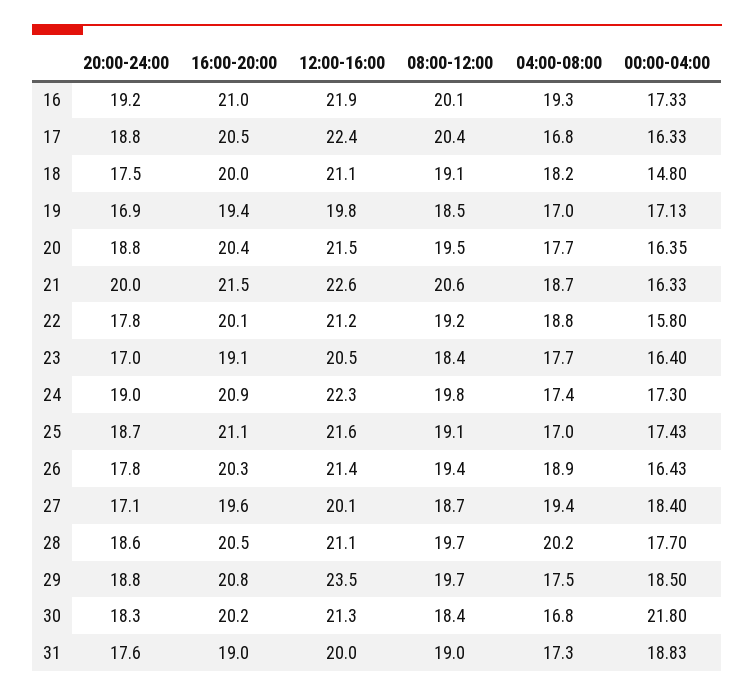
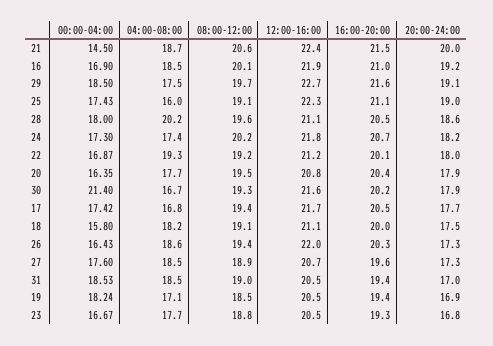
  {
    "20:00-24:00": {
      "16": 19.2,
-     "17": 18.8,
+     "17": 17.7,
      "18": 17.5,
      "19": 16.9,
-     "20": 18.8,
+     "20": 17.9,
      "21": 20,
-     "22": 17.8,
+     "22": 18,
-     "23": 17,
+     "23": 16.8,
-     "24": 19,
+     "24": 18.2,
-     "25": 18.7,
+     "25": 19,
-     "26": 17.8,
+     "26": 17.3,
-     "27": 17.1,
+     "27": 17.3,
      "28": 18.6,
-     "29": 18.8,
+     "29": 19.1,
-     "30": 18.3,
+     "30": 17.9,
-     "31": 17.6
+     "31": 17
    },
    "16:00-20:00": {
      "16": 21,
      "17": 20.5,
      "18": 20,
      "19": 19.4,
      "20": 20.4,
      "21": 21.5,
      "22": 20.1,
-     "23": 19.1,
+     "23": 19.3,
-     "24": 20.9,
+     "24": 20.7,
      "25": 21.1,
      "26": 20.3,
      "27": 19.6,
      "28": 20.5,
-     "29": 20.8,
+     "29": 21.6,
      "30": 20.2,
-     "31": 19
+     "31": 19.4
    },
    "12:00-16:00": {
      "16": 21.9,
-     "17": 22.4,
+     "17": 21.7,
      "18": 21.1,
-     "19": 19.8,
+     "19": 20.5,
-     "20": 21.5,
+     "20": 20.8,
-     "21": 22.6,
+     "21": 22.4,
      "22": 21.2,
      "23": 20.5,
-     "24": 22.3,
+     "24": 21.8,
-     "25": 21.6,
+     "25": 22.3,
-     "26": 21.4,
+     "26": 22,
-     "27": 20.1,
+     "27": 20.7,
      "28": 21.1,
-     "29": 23.5,
+     "29": 22.7,
-     "30": 21.3,
+     "30": 21.6,
-     "31": 20
+     "31": 20.5
    },
    "08:00-12:00": {
      "16": 20.1,
-     "17": 20.4,
+     "17": 19.4,
      "18": 19.1,
      "19": 18.5,
      "20": 19.5,
      "21": 20.6,
      "22": 19.2,
-     "23": 18.4,
+     "23": 18.8,
-     "24": 19.8,
+     "24": 20.2,
      "25": 19.1,
      "26": 19.4,
-     "27": 18.7,
+     "27": 18.9,
-     "28": 19.7,
+     "28": 19.6,
      "29": 19.7,
-     "30": 18.4,
+     "30": 19.3,
      "31": 19
    },
    "04:00-08:00": {
-     "16": 19.3,
+     "16": 18.5,
      "17": 16.8,
      "18": 18.2,
-     "19": 17,
+     "19": 17.1,
      "20": 17.7,
      "21": 18.7,
-     "22": 18.8,
+     "22": 19.3,
      "23": 17.7,
      "24": 17.4,
-     "25": 17,
+     "25": 16,
-     "26": 18.9,
+     "26": 18.6,
-     "27": 19.4,
+     "27": 18.5,
      "28": 20.2,
      "29": 17.5,
-     "30": 16.8,
+     "30": 16.7,
-     "31": 17.3
+     "31": 18.5
    },
    "00:00-04:00": {
-     "16": 17.33,
+     "16": 16.9,
-     "17": 16.33,
+     "17": 17.42,
-     "18": 14.8,
+     "18": 15.8,
-     "19": 17.13,
+     "19": 18.24,
      "20": 16.35,
-     "21": 16.33,
+     "21": 14.5,
-     "22": 15.8,
+     "22": 16.87,
-     "23": 16.4,
+     "23": 16.67,
      "24": 17.3,
      "25": 17.43,
      "26": 16.43,
-     "27": 18.4,
+     "27": 17.6,
-     "28": 17.7,
+     "28": 18,
      "29": 18.5,
-     "30": 21.8,
+     "30": 21.4,
-     "31": 18.83
+     "31": 18.53
    }
  }

